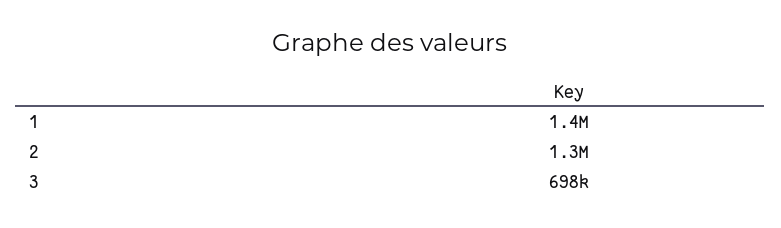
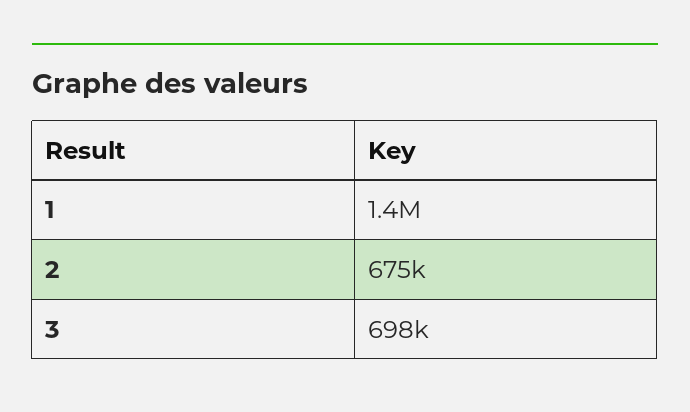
  {
    "1": 1400000,
-   "2": 1300000,
+   "2": 675000,
    "3": 698000
  }

